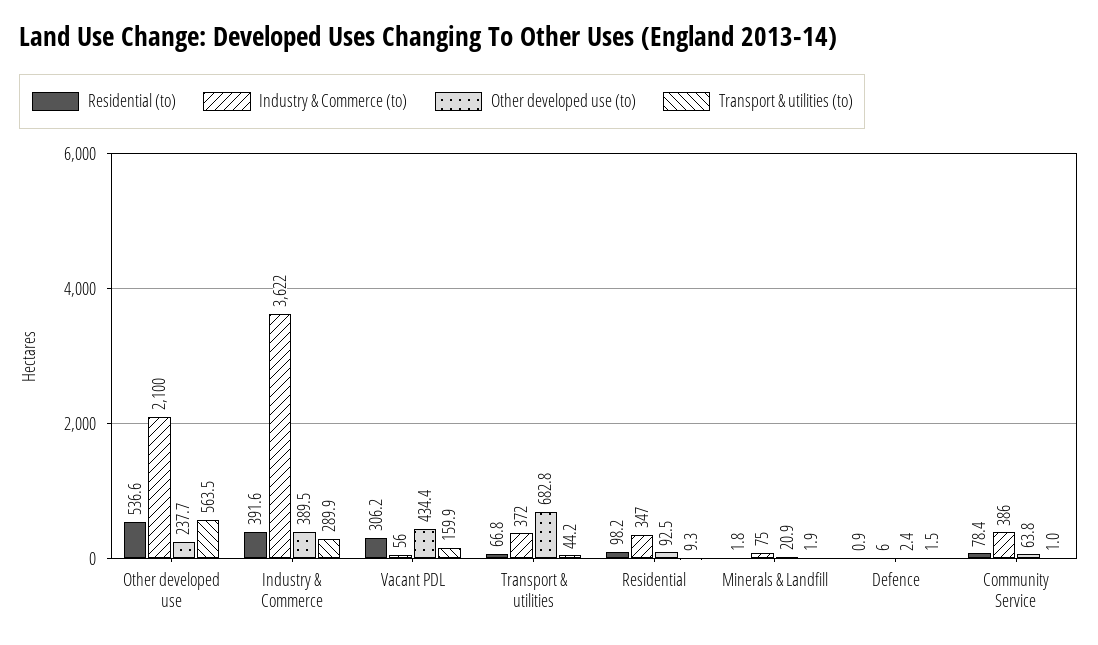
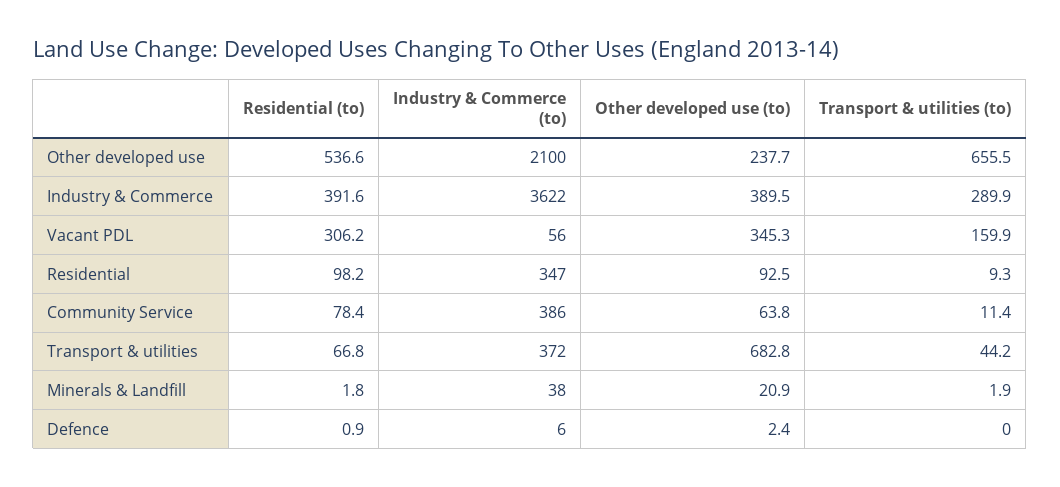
  {
    "Residential (to)": {
      "Other developed use": 536.6,
      "Industry & Commerce": 391.6,
      "Vacant PDL": 306.2,
      "Transport & utilities": 66.8,
      "Residential": 98.2,
      "Minerals & Landfill": 1.8,
      "Defence": 0.9,
      "Community Service": 78.4
    },
    "Industry & Commerce (to)": {
      "Other developed use": 2100,
      "Industry & Commerce": 3622,
      "Vacant PDL": 56,
      "Transport & utilities": 372,
      "Residential": 347,
-     "Minerals & Landfill": 75,
+     "Minerals & Landfill": 38,
      "Defence": 6,
      "Community Service": 386
    },
    "Other developed use (to)": {
      "Other developed use": 237.7,
      "Industry & Commerce": 389.5,
-     "Vacant PDL": 434.4,
+     "Vacant PDL": 345.3,
      "Transport & utilities": 682.8,
      "Residential": 92.5,
      "Minerals & Landfill": 20.9,
      "Defence": 2.4,
      "Community Service": 63.8
    },
    "Transport & utilities (to)": {
-     "Other developed use": 563.5,
+     "Other developed use": 655.5,
      "Industry & Commerce": 289.9,
      "Vacant PDL": 159.9,
      "Transport & utilities": 44.2,
      "Residential": 9.3,
      "Minerals & Landfill": 1.9,
-     "Defence": 1.5,
+     "Defence": 0,
-     "Community Service": 1
+     "Community Service": 11.4
    }
  }

